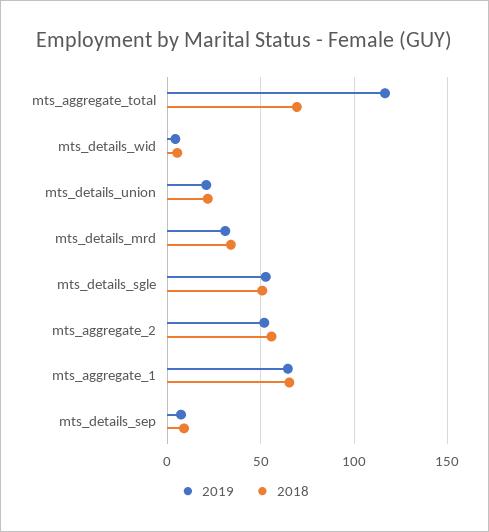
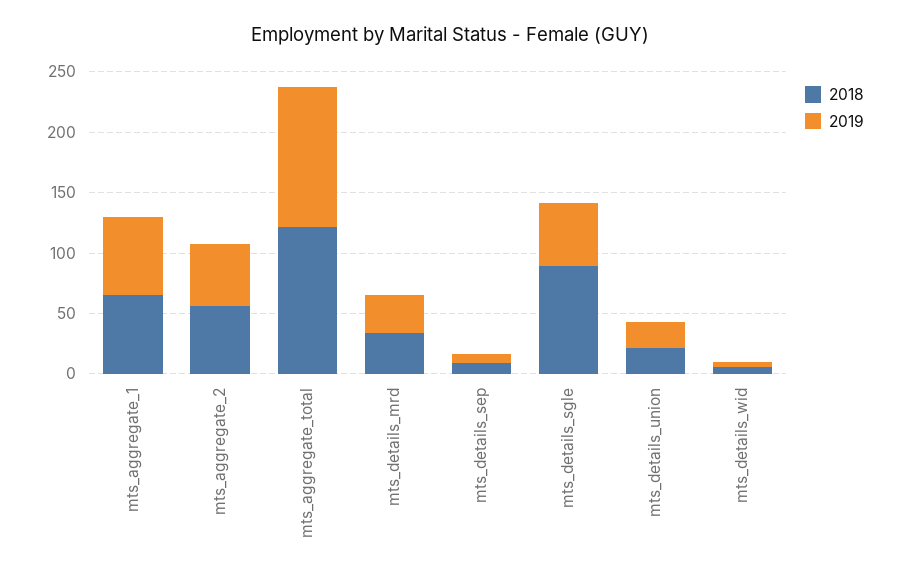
  {
    "2019": {
      "mts_aggregate_total": 115,
      "mts_details_wid": 5,
      "mts_details_union": 20,
      "mts_details_mrd": 30,
      "mts_details_sgle": 55,
      "mts_aggregate_2": 50,
      "mts_aggregate_1": 65,
      "mts_details_sep": 5
    },
    "2018": {
-     "mts_aggregate_total": 70,
+     "mts_aggregate_total": 120,
      "mts_details_wid": 5,
      "mts_details_union": 20,
      "mts_details_mrd": 35,
-     "mts_details_sgle": 50,
+     "mts_details_sgle": 90,
      "mts_aggregate_2": 55,
      "mts_aggregate_1": 65,
      "mts_details_sep": 10
    }
  }

